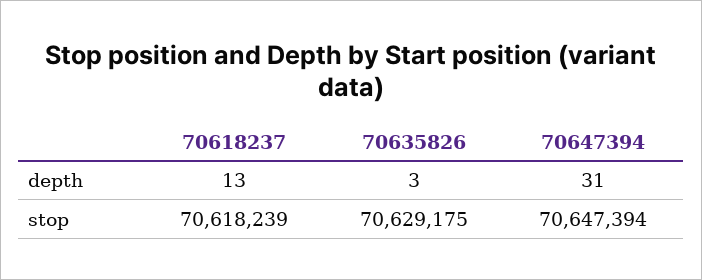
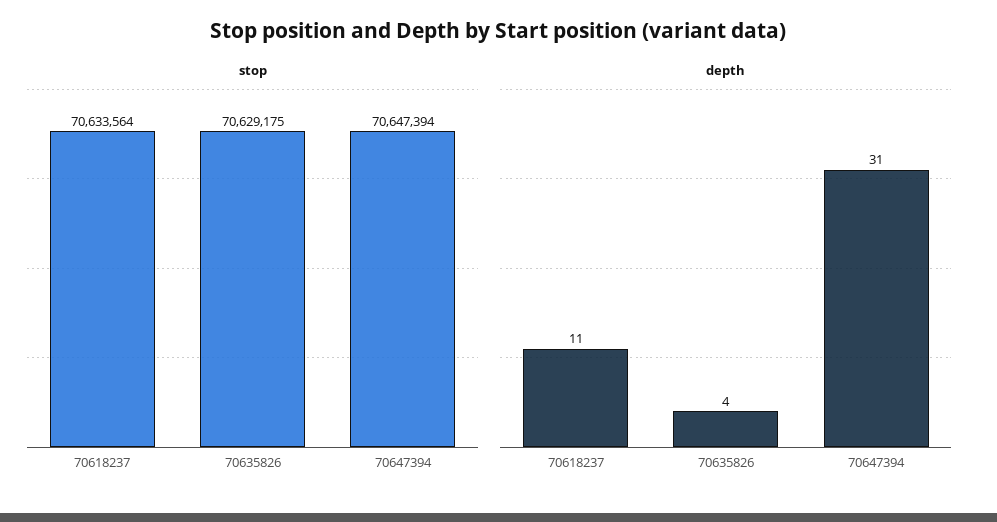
  {
    "depth": {
-     "70618237": 13,
+     "70618237": 11,
-     "70635826": 3,
+     "70635826": 4,
      "70647394": 31
    },
    "stop": {
-     "70618237": 70618239,
+     "70618237": 70633564,
      "70635826": 70629175,
      "70647394": 70647394
    }
  }

